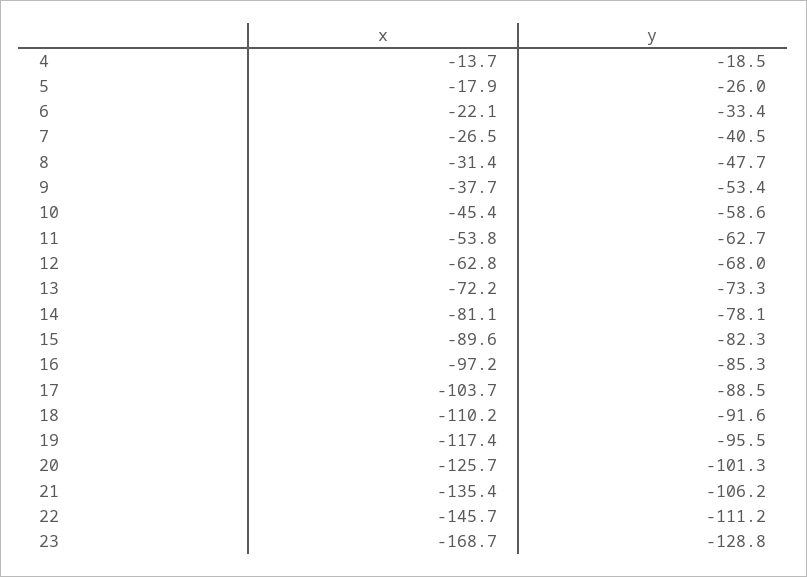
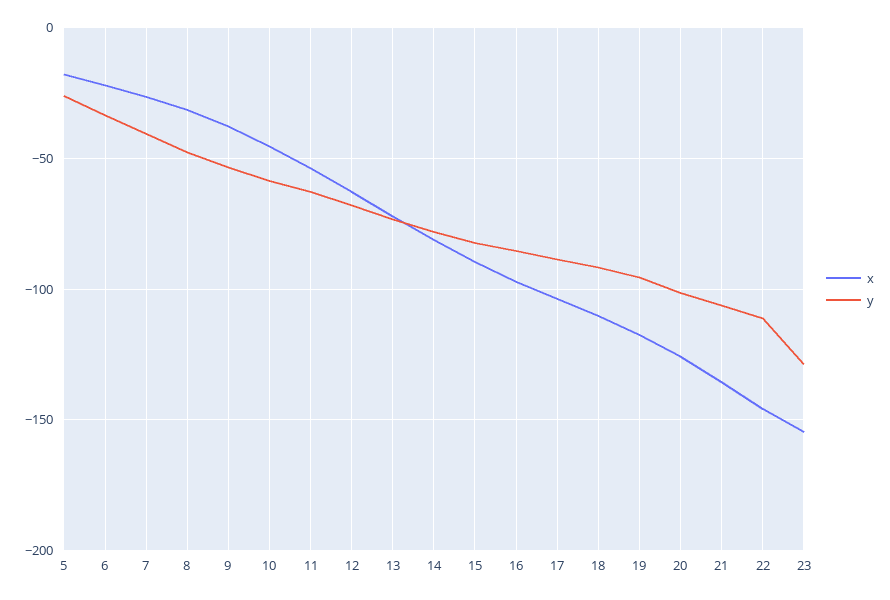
  {
    "x": {
-     "4": -13.7,
      "5": -17.9,
      "6": -22.1,
      "7": -26.5,
      "8": -31.4,
      "9": -37.7,
      "10": -45.4,
      "11": -53.8,
      "12": -62.8,
      "13": -72.2,
      "14": -81.1,
      "15": -89.6,
      "16": -97.2,
      "17": -103.7,
      "18": -110.2,
      "19": -117.4,
      "20": -125.7,
      "21": -135.4,
      "22": -145.7,
-     "23": -168.7
+     "23": -155
    },
    "y": {
-     "4": -18.5,
      "5": -26,
      "6": -33.4,
      "7": -40.5,
      "8": -47.7,
      "9": -53.4,
      "10": -58.6,
      "11": -62.7,
      "12": -68,
      "13": -73.3,
      "14": -78.1,
      "15": -82.3,
      "16": -85.3,
      "17": -88.5,
      "18": -91.6,
      "19": -95.5,
      "20": -101.3,
      "21": -106.2,
      "22": -111.2,
      "23": -128.8
    }
  }

